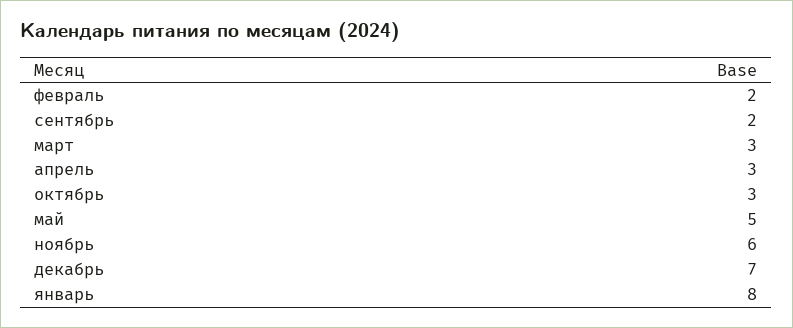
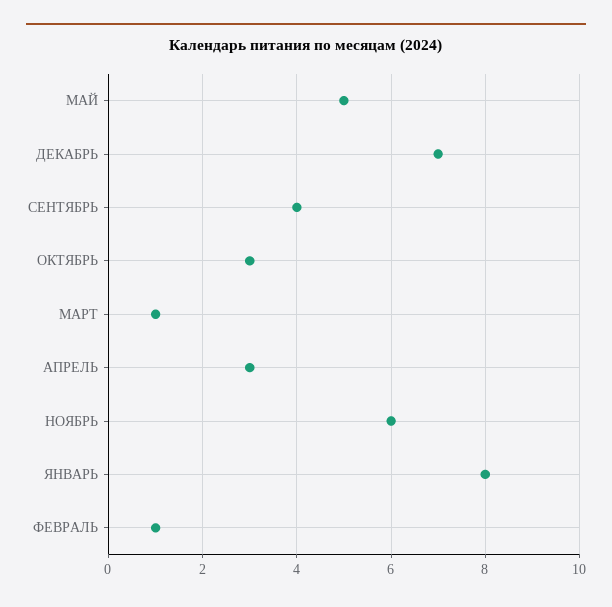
  {
-   "февраль": 2,
+   "февраль": 1,
-   "сентябрь": 2,
+   "сентябрь": 4,
-   "март": 3,
+   "март": 1,
    "апрель": 3,
    "октябрь": 3,
    "май": 5,
    "ноябрь": 6,
    "декабрь": 7,
    "январь": 8
  }

